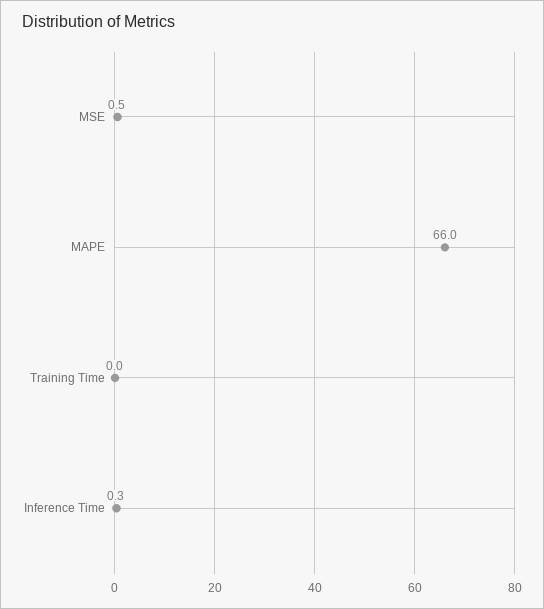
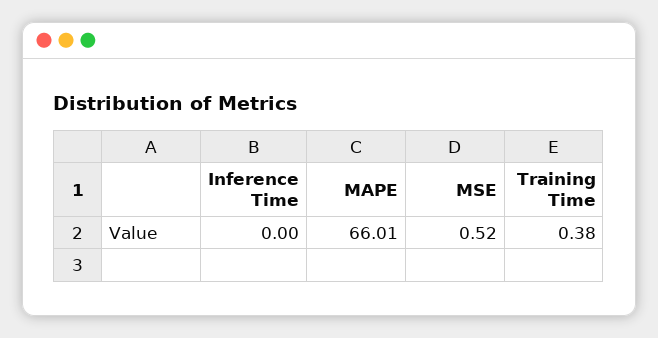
  {
    "MSE": 0.52,
    "MAPE": 66.01,
-   "Training Time": 0,
+   "Training Time": 0.38,
-   "Inference Time": 0.3
+   "Inference Time": 0
  }

